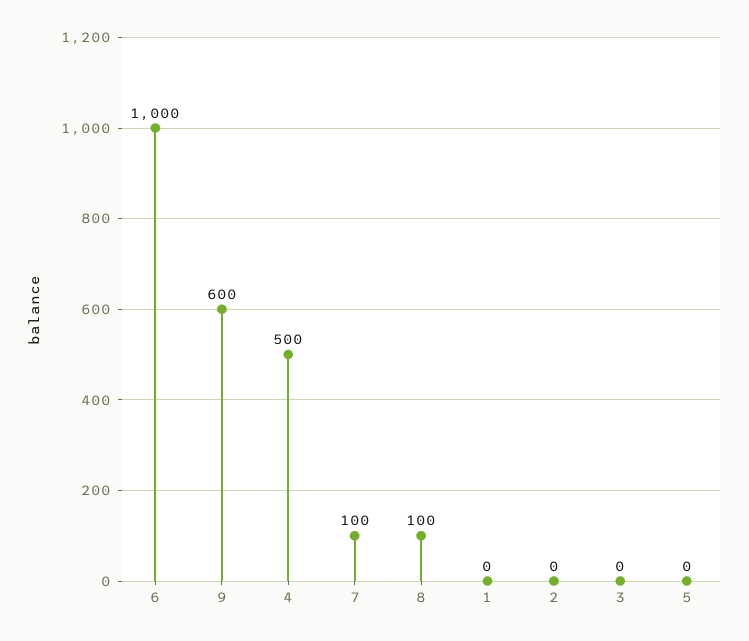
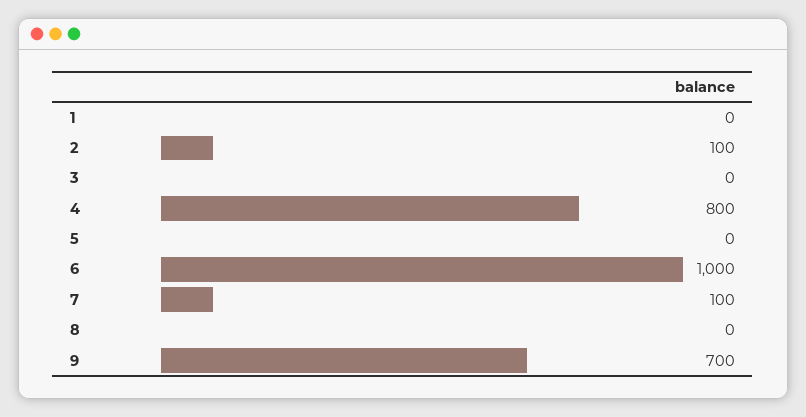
  {
    "6": 1000,
-   "9": 600,
+   "9": 700,
-   "4": 500,
+   "4": 800,
    "7": 100,
-   "8": 100,
+   "8": 0,
    "1": 0,
-   "2": 0,
+   "2": 100,
    "3": 0,
    "5": 0
  }

